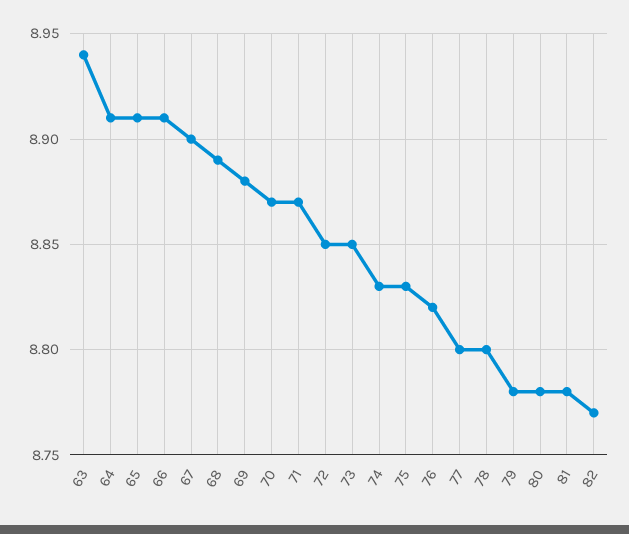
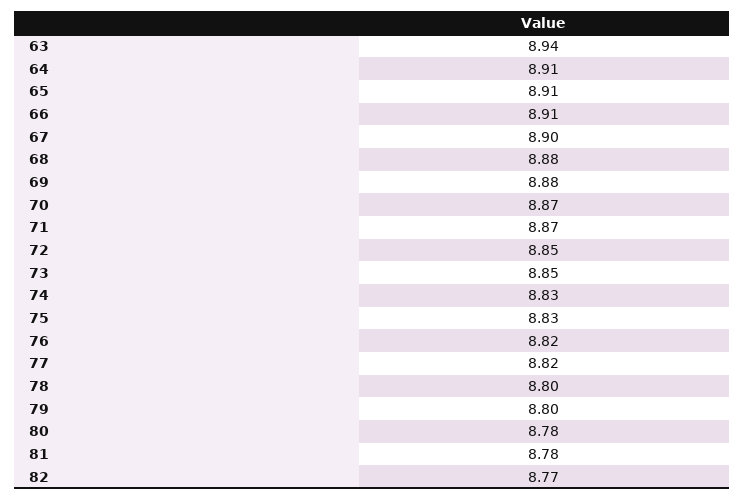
  {
    "63": 8.94,
    "64": 8.91,
    "65": 8.91,
    "66": 8.91,
    "67": 8.9,
-   "68": 8.89,
+   "68": 8.88,
    "69": 8.88,
    "70": 8.87,
    "71": 8.87,
    "72": 8.85,
    "73": 8.85,
    "74": 8.83,
    "75": 8.83,
    "76": 8.82,
-   "77": 8.8,
+   "77": 8.82,
    "78": 8.8,
-   "79": 8.78,
+   "79": 8.8,
    "80": 8.78,
    "81": 8.78,
    "82": 8.77
  }

